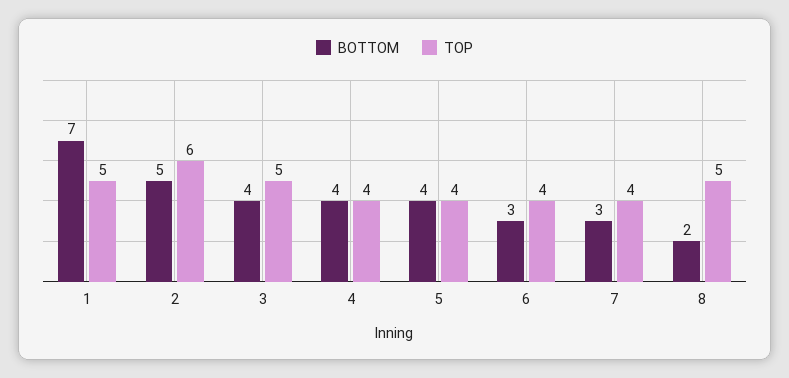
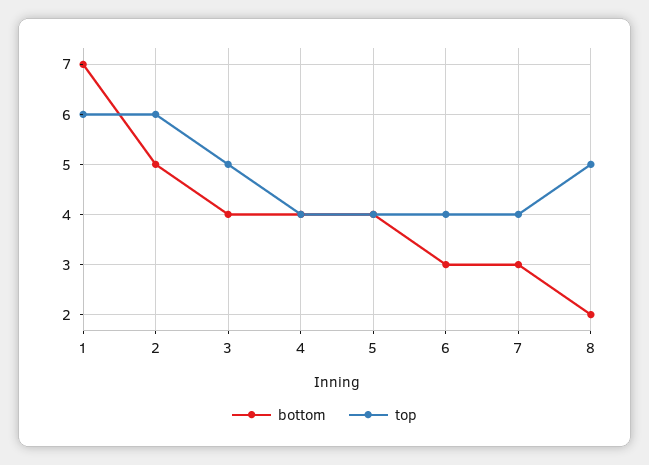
  {
    "BOTTOM": {
      "1": 7,
      "2": 5,
      "3": 4,
      "4": 4,
      "5": 4,
      "6": 3,
      "7": 3,
      "8": 2
    },
    "TOP": {
-     "1": 5,
+     "1": 6,
      "2": 6,
      "3": 5,
      "4": 4,
      "5": 4,
      "6": 4,
      "7": 4,
      "8": 5
    }
  }

